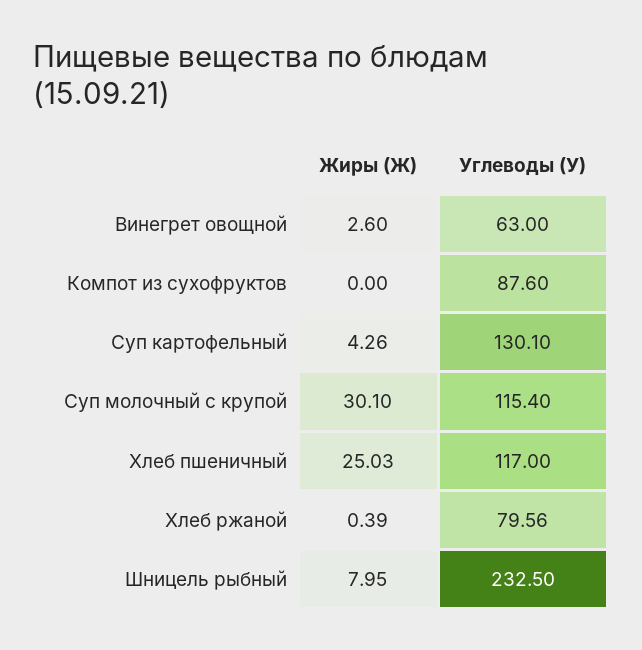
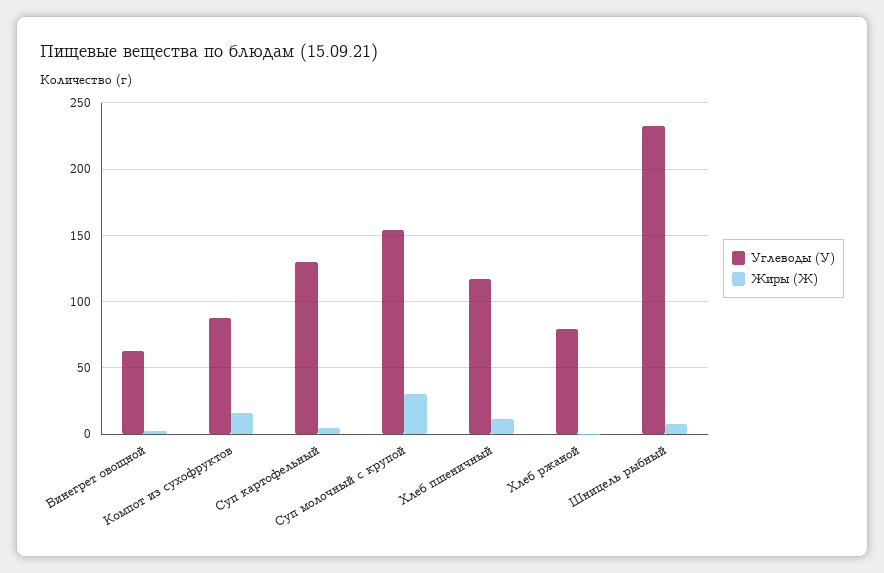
  {
    "Жиры (Ж)": {
      "Винегрет овощной": 2.6,
-     "Компот из сухофруктов": 0,
+     "Компот из сухофруктов": 15,
      "Суп картофельный": 4.26,
      "Суп молочный с крупой": 30.1,
-     "Хлеб пшеничный": 25.03,
+     "Хлеб пшеничный": 10,
      "Хлеб ржаной": 0.39,
      "Шницель рыбный": 7.95
    },
    "Углеводы (У)": {
      "Винегрет овощной": 63,
      "Компот из сухофруктов": 87.6,
      "Суп картофельный": 130.1,
-     "Суп молочный с крупой": 115.4,
+     "Суп молочный с крупой": 155,
      "Хлеб пшеничный": 117,
      "Хлеб ржаной": 79.56,
      "Шницель рыбный": 232.5
    }
  }

